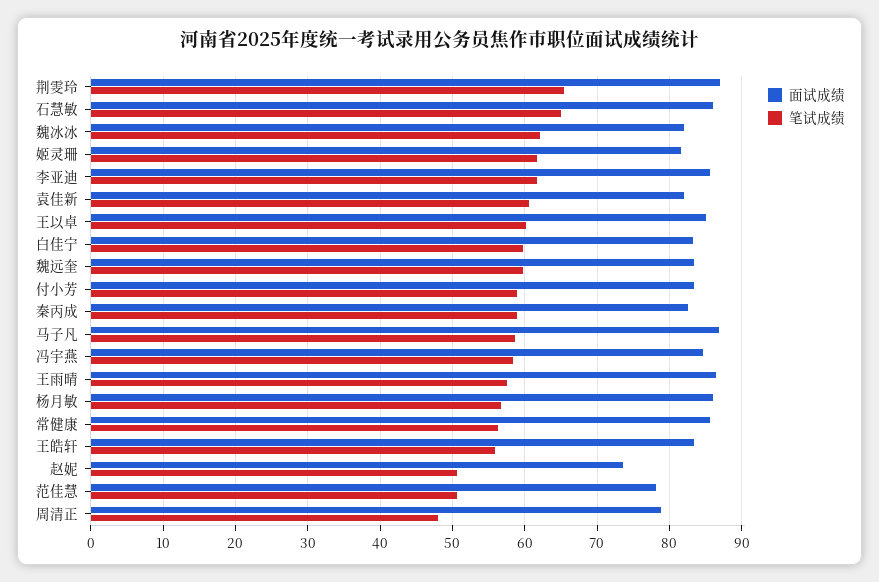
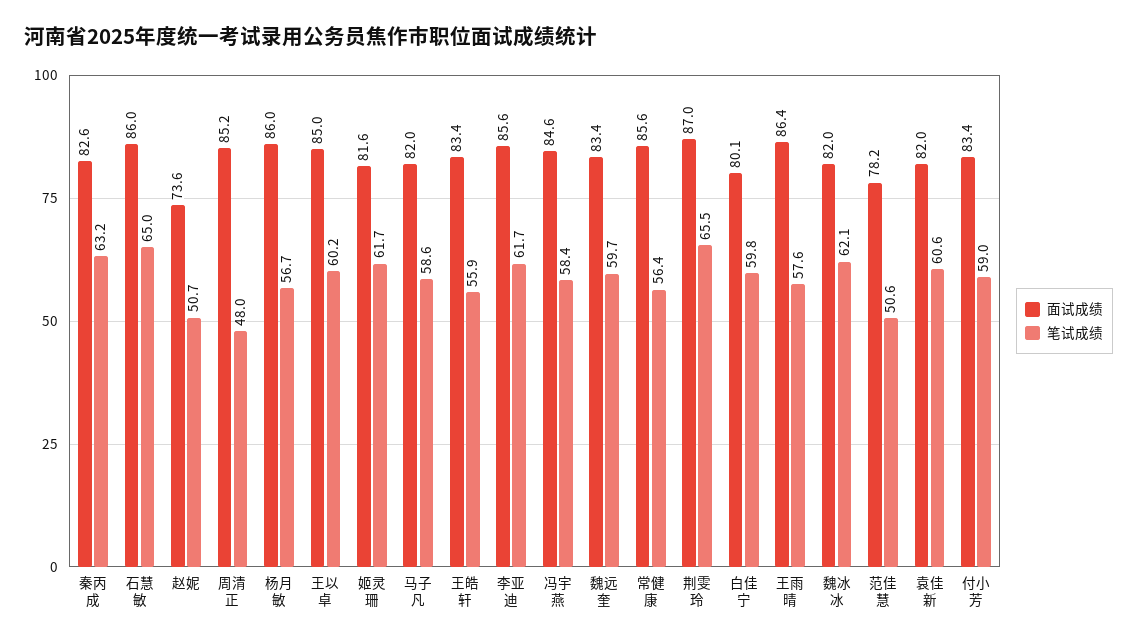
  {
    "面试成绩": {
      "荆雯玲": 87,
      "石慧敏": 86,
      "魏冰冰": 82,
      "姬灵珊": 81.6,
      "李亚迪": 85.6,
      "袁佳新": 82,
      "王以卓": 85,
-     "白佳宁": 83,
+     "白佳宁": 80.1,
      "魏远奎": 83.4,
      "付小芳": 83.4,
      "秦丙成": 82.6,
-     "马子凡": 87,
+     "马子凡": 82,
      "冯宇燕": 84.6,
      "王雨晴": 86.4,
      "杨月敏": 86,
      "常健康": 85.6,
      "王皓轩": 83.4,
      "赵妮": 73.6,
      "范佳慧": 78.2,
-     "周清正": 79
+     "周清正": 85.2
    },
    "笔试成绩": {
      "荆雯玲": 65.5,
      "石慧敏": 65,
      "魏冰冰": 62.1,
      "姬灵珊": 61.7,
      "李亚迪": 61.7,
      "袁佳新": 60.6,
      "王以卓": 60.2,
      "白佳宁": 59.8,
      "魏远奎": 59.7,
      "付小芳": 59,
-     "秦丙成": 59,
+     "秦丙成": 63.2,
      "马子凡": 58.6,
      "冯宇燕": 58.4,
      "王雨晴": 57.6,
      "杨月敏": 56.7,
      "常健康": 56.4,
      "王皓轩": 55.9,
      "赵妮": 50.7,
      "范佳慧": 50.6,
      "周清正": 48
    }
  }

